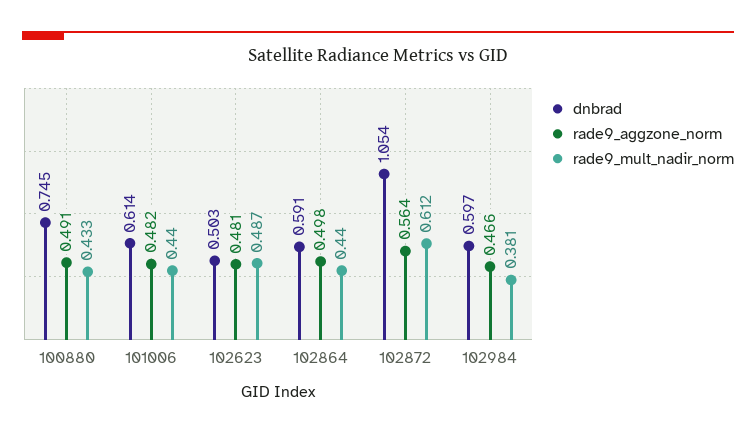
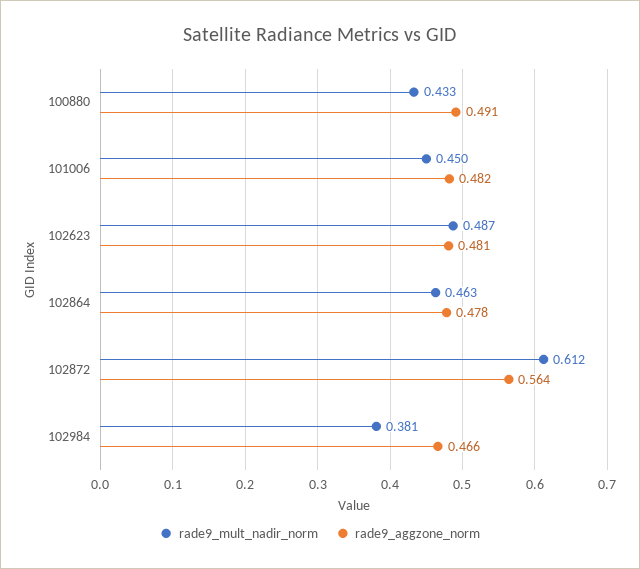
  {
-   "dnbrad": {
-     "100880": 0.745,
-     "101006": 0.614,
-     "102623": 0.503,
-     "102864": 0.591,
-     "102872": 1.054,
-     "102984": 0.597
-   },
    "rade9_aggzone_norm": {
      "100880": 0.491,
      "101006": 0.482,
      "102623": 0.481,
-     "102864": 0.498,
+     "102864": 0.478,
      "102872": 0.564,
      "102984": 0.466
    },
    "rade9_mult_nadir_norm": {
      "100880": 0.433,
-     "101006": 0.44,
+     "101006": 0.45,
      "102623": 0.487,
-     "102864": 0.44,
+     "102864": 0.463,
      "102872": 0.612,
      "102984": 0.381
    }
  }

